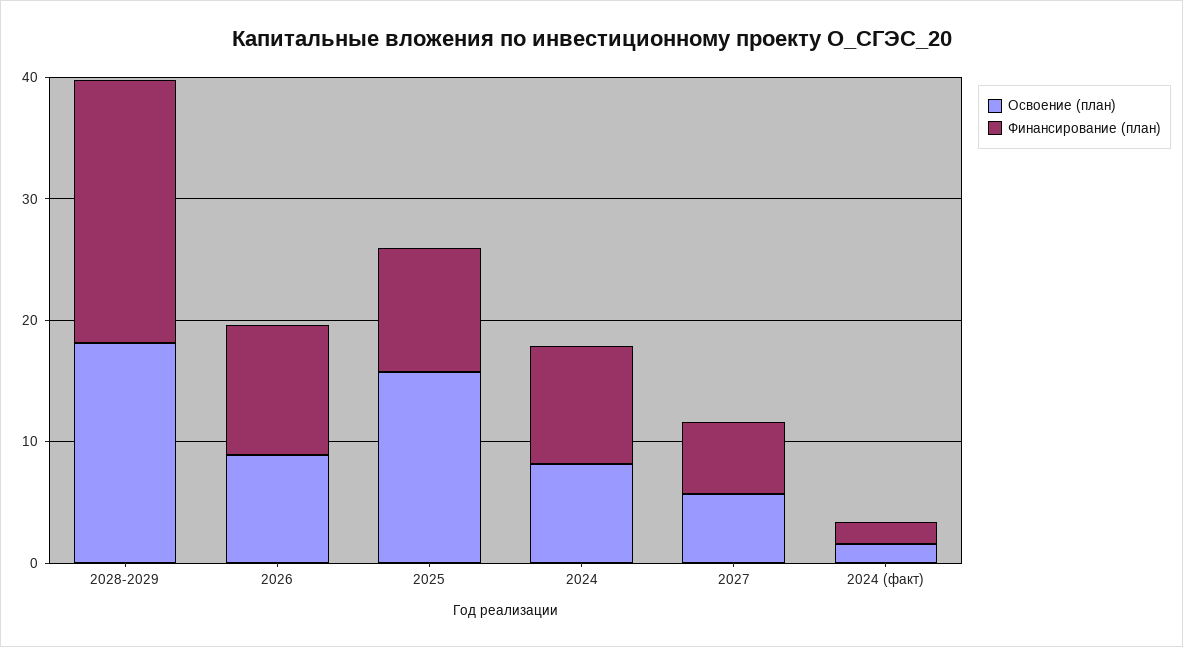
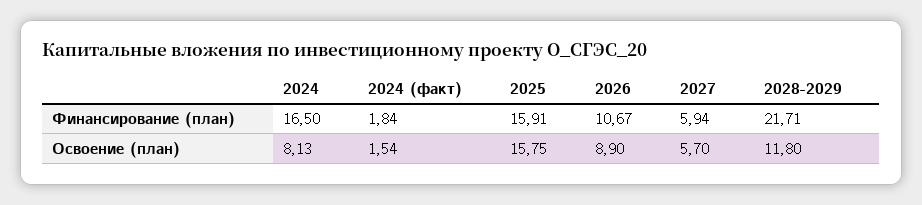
  {
    "Освоение (план)": {
-     "2028-2029": 18,
+     "2028-2029": 11.8,
      "2026": 8.9,
      "2025": 15.75,
      "2024": 8.13,
      "2027": 5.7,
      "2024 (факт)": 1.54
    },
    "Финансирование (план)": {
      "2028-2029": 21.71,
      "2026": 10.67,
-     "2025": 10,
+     "2025": 15.91,
-     "2024": 10,
+     "2024": 16.5,
      "2027": 5.94,
      "2024 (факт)": 1.84
    }
  }

